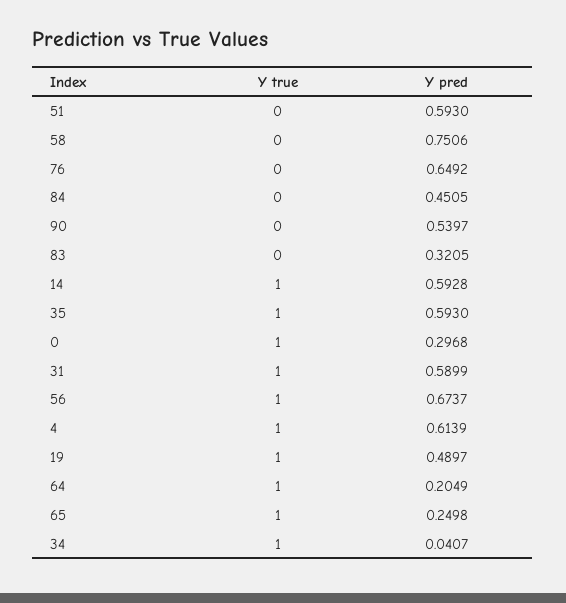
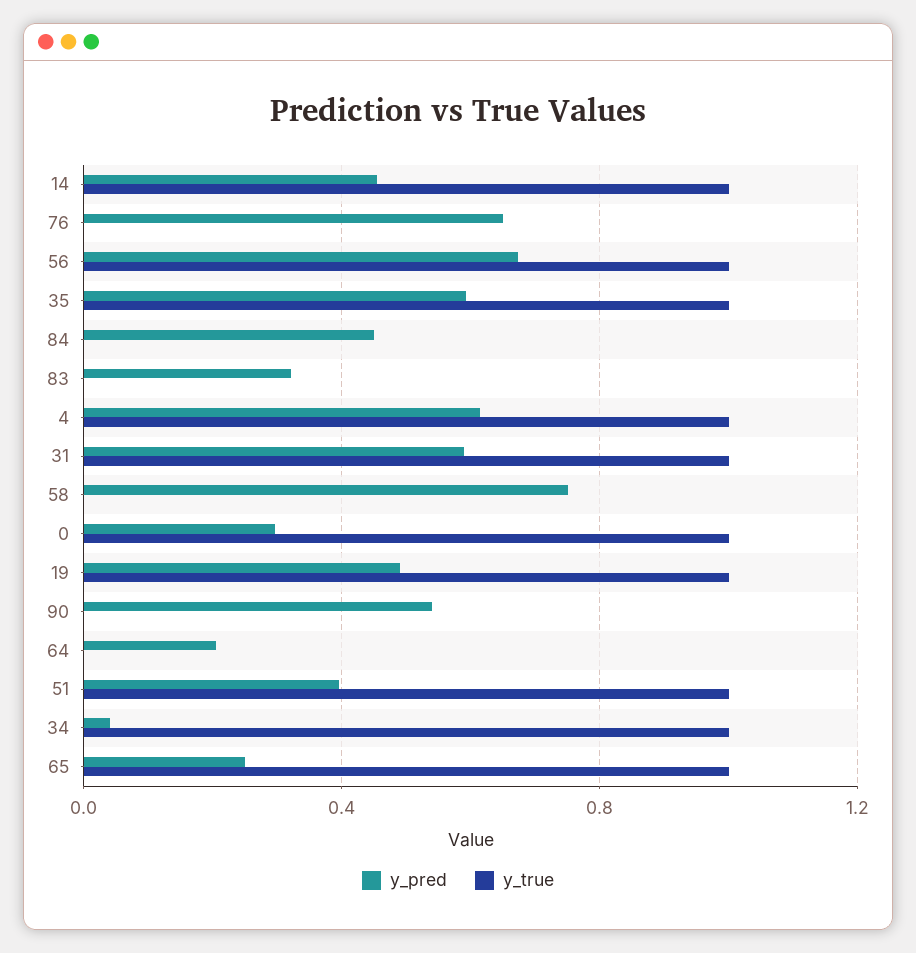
  {
    "Y true": {
-     "51": 0,
+     "51": 1,
      "58": 0,
      "76": 0,
      "84": 0,
      "90": 0,
      "83": 0,
      "14": 1,
      "35": 1,
      "0": 1,
      "31": 1,
      "56": 1,
      "4": 1,
      "19": 1,
-     "64": 1,
+     "64": 0,
      "65": 1,
      "34": 1
    },
    "Y pred": {
-     "51": 0.593,
+     "51": 0.4,
      "58": 0.7506,
      "76": 0.6492,
      "84": 0.4505,
      "90": 0.5397,
      "83": 0.3205,
-     "14": 0.5928,
+     "14": 0.45,
      "35": 0.593,
      "0": 0.2968,
      "31": 0.5899,
      "56": 0.6737,
      "4": 0.6139,
      "19": 0.4897,
      "64": 0.2049,
      "65": 0.2498,
      "34": 0.0407
    }
  }

